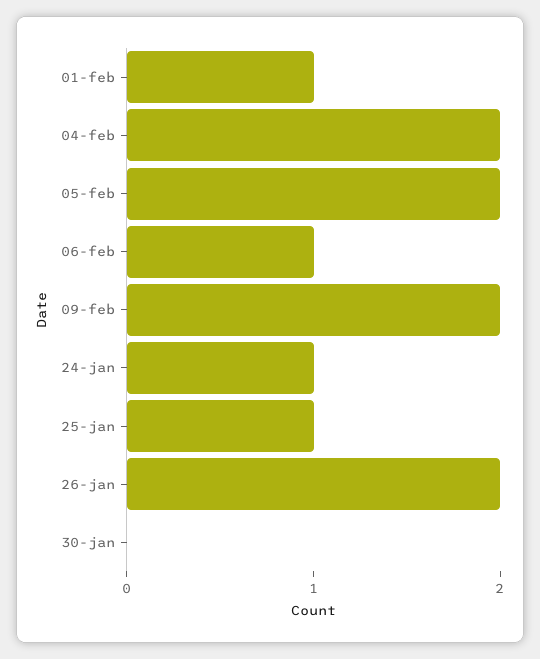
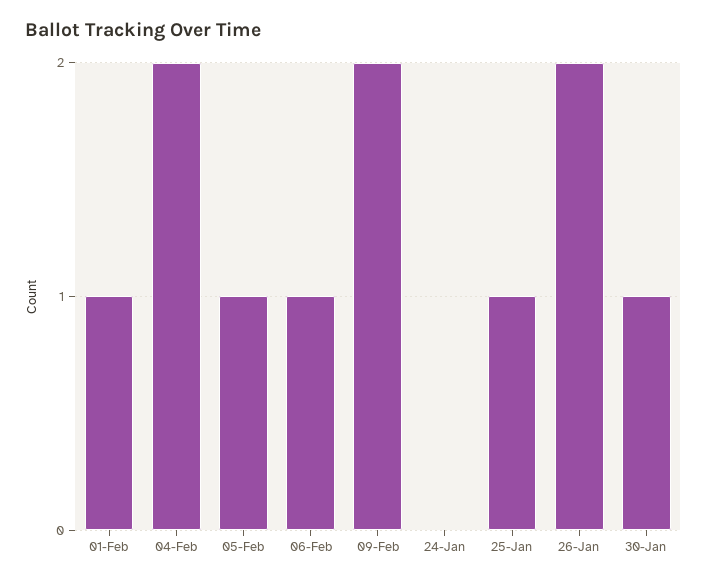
  {
    "01-feb": 1,
    "04-feb": 2,
-   "05-feb": 2,
+   "05-feb": 1,
    "06-feb": 1,
    "09-feb": 2,
-   "24-jan": 1,
+   "24-jan": 0,
    "25-jan": 1,
    "26-jan": 2,
-   "30-jan": 0
+   "30-jan": 1
  }

